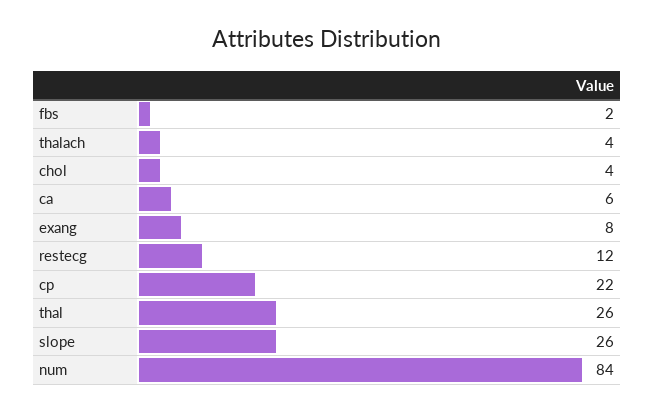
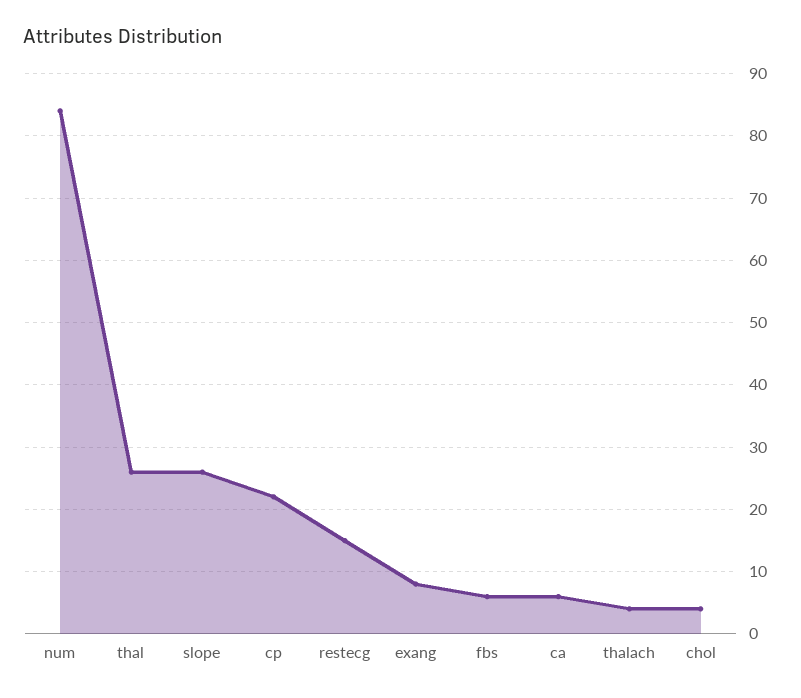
  {
-   "fbs": 2,
+   "fbs": 6,
    "thalach": 4,
    "chol": 4,
    "ca": 6,
    "exang": 8,
-   "restecg": 12,
+   "restecg": 15,
    "cp": 22,
    "thal": 26,
    "slope": 26,
    "num": 84
  }

